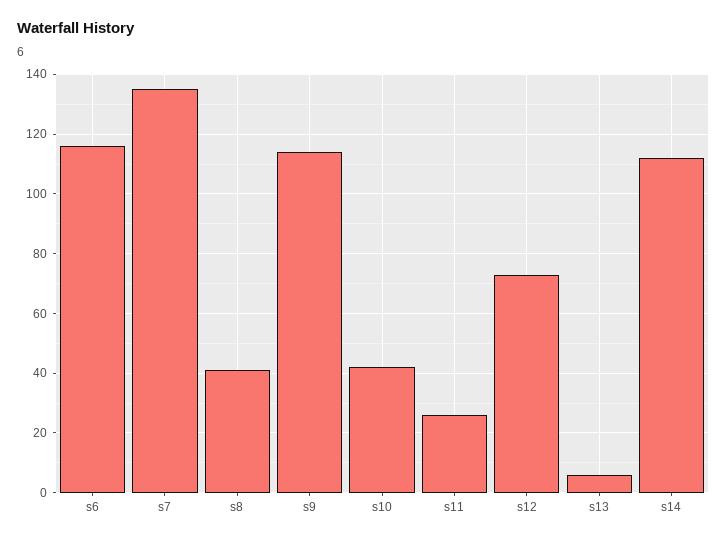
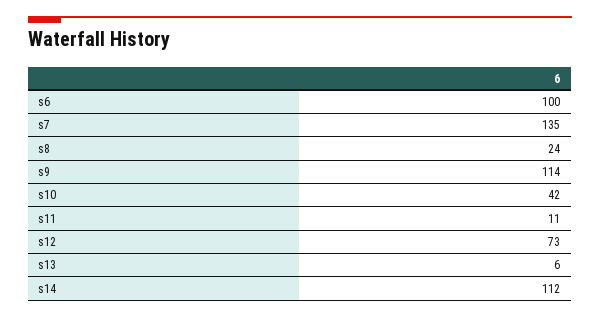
  {
-   "s6": 115,
+   "s6": 100,
    "s7": 135,
-   "s8": 40,
+   "s8": 24,
    "s9": 114,
    "s10": 42,
-   "s11": 25,
+   "s11": 11,
    "s12": 73,
    "s13": 6,
    "s14": 112
  }

